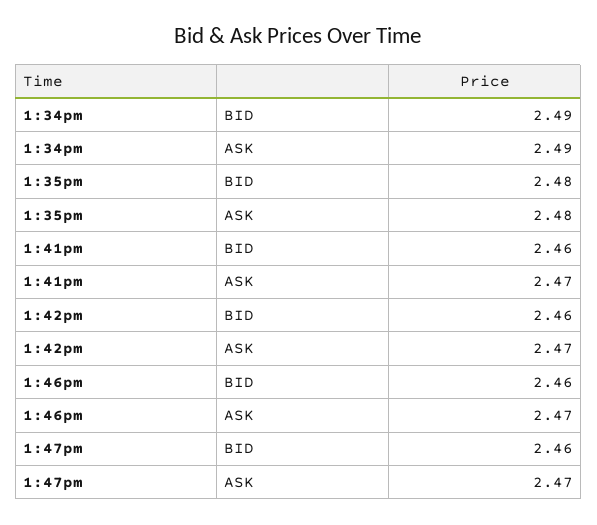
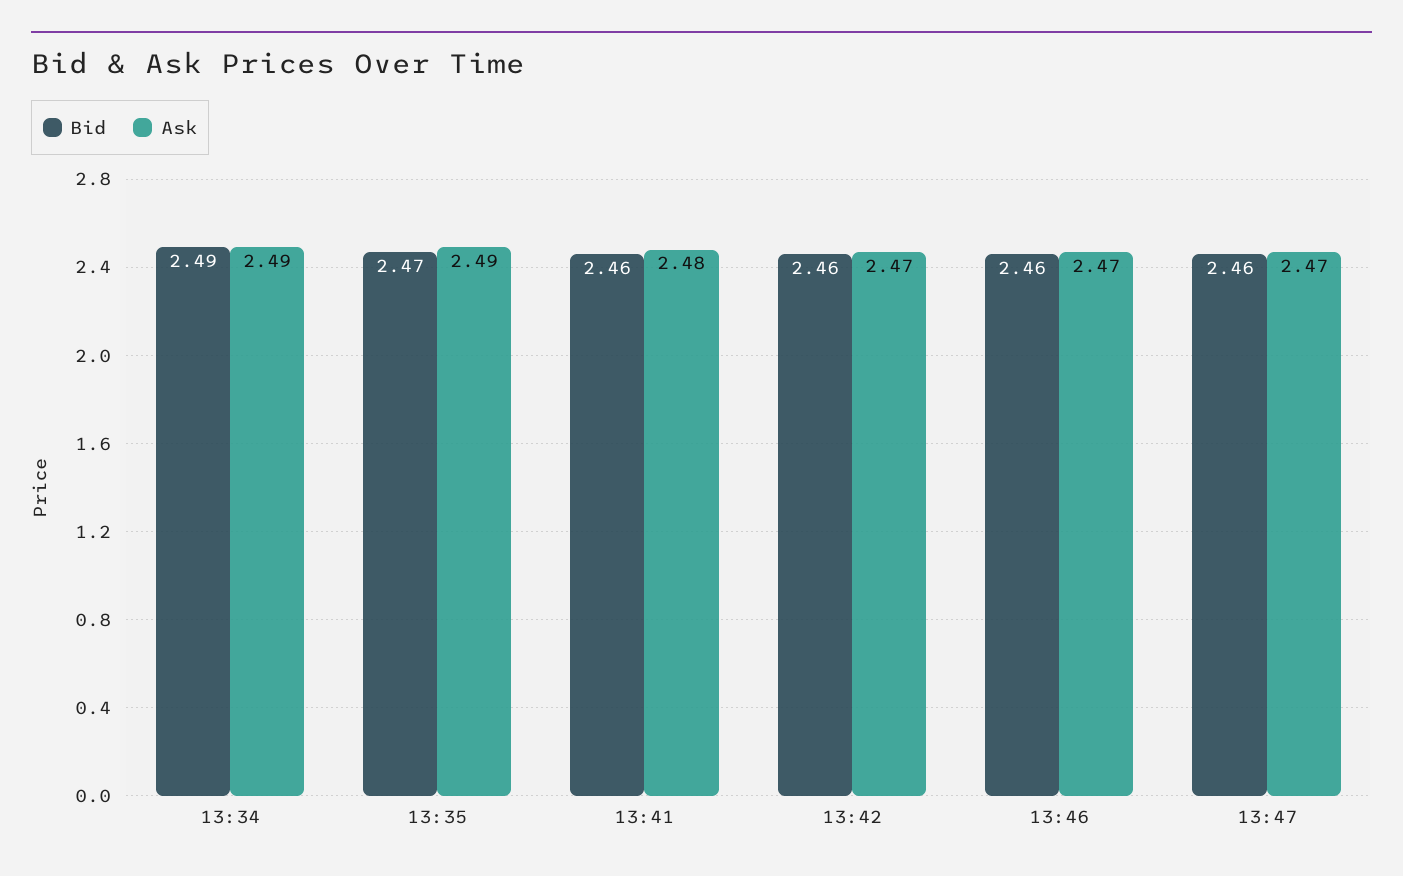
  {
    "BID": {
      "1:34pm": 2.49,
-     "1:35pm": 2.48,
+     "1:35pm": 2.47,
      "1:41pm": 2.46,
      "1:42pm": 2.46,
      "1:46pm": 2.46,
      "1:47pm": 2.46
    },
    "ASK": {
      "1:34pm": 2.49,
-     "1:35pm": 2.48,
+     "1:35pm": 2.49,
-     "1:41pm": 2.47,
+     "1:41pm": 2.48,
      "1:42pm": 2.47,
      "1:46pm": 2.47,
      "1:47pm": 2.47
    }
  }

